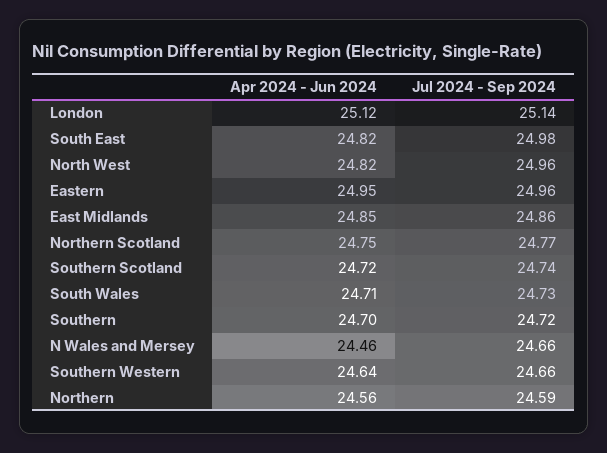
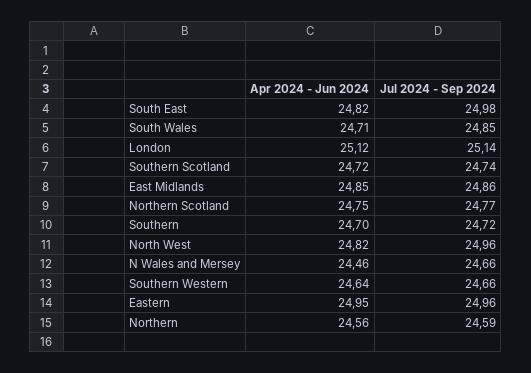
  {
    "Apr 2024 - Jun 2024": {
      "London": 25.12,
      "South East": 24.82,
      "North West": 24.82,
      "Eastern": 24.95,
      "East Midlands": 24.85,
      "Northern Scotland": 24.75,
      "Southern Scotland": 24.72,
      "South Wales": 24.71,
      "Southern": 24.7,
      "N Wales and Mersey": 24.46,
      "Southern Western": 24.64,
      "Northern": 24.56
    },
    "Jul 2024 - Sep 2024": {
      "London": 25.14,
      "South East": 24.98,
      "North West": 24.96,
      "Eastern": 24.96,
      "East Midlands": 24.86,
      "Northern Scotland": 24.77,
      "Southern Scotland": 24.74,
-     "South Wales": 24.73,
+     "South Wales": 24.85,
      "Southern": 24.72,
      "N Wales and Mersey": 24.66,
      "Southern Western": 24.66,
      "Northern": 24.59
    }
  }

